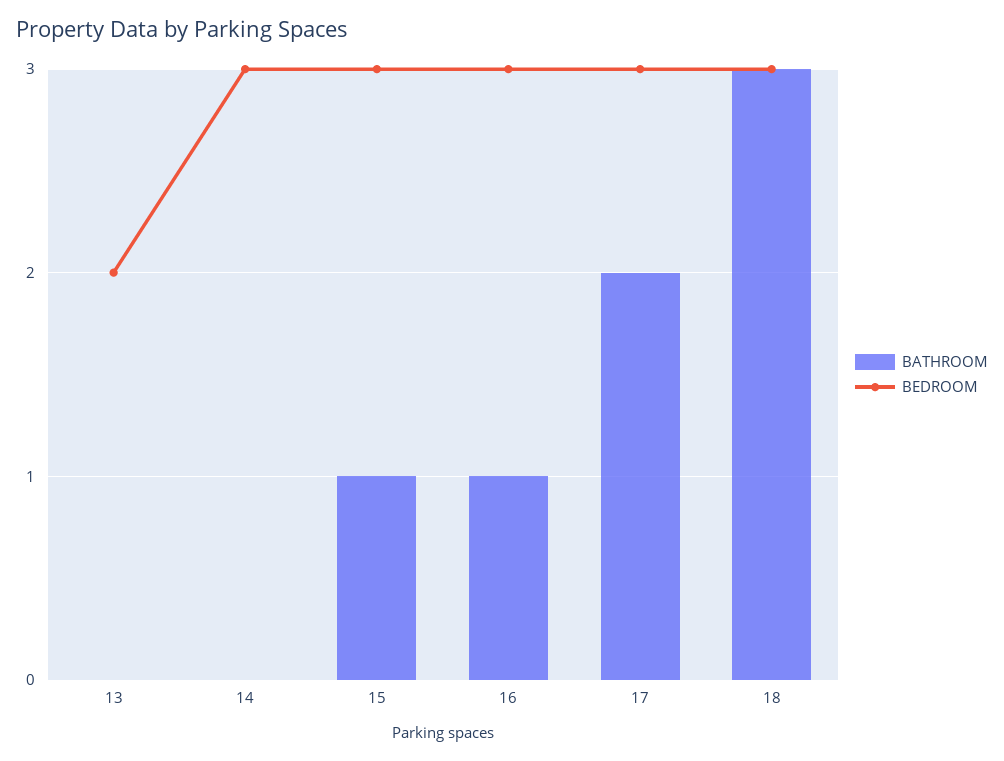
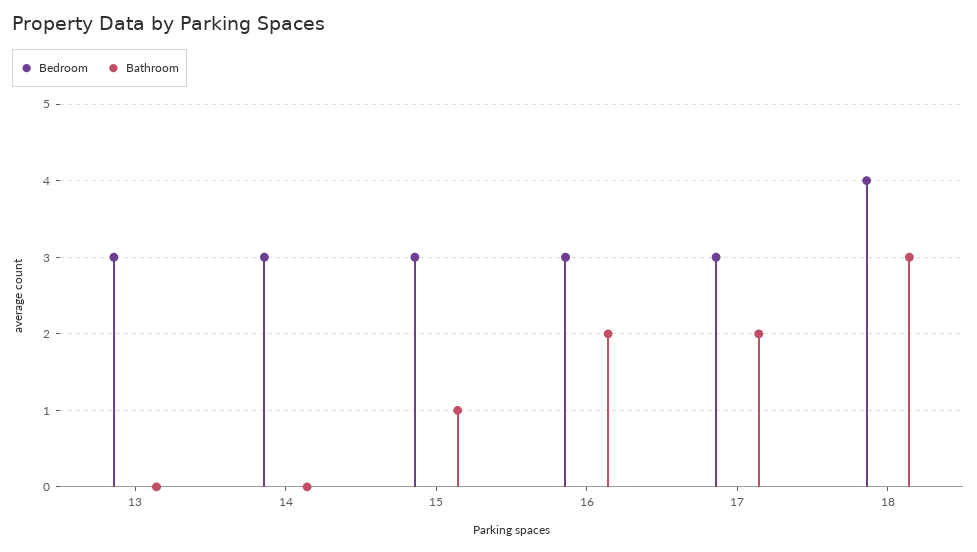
  {
    "BATHROOM": {
      "13": 0,
      "14": 0,
      "15": 1,
-     "16": 1,
+     "16": 2,
      "17": 2,
      "18": 3
    },
    "BEDROOM": {
-     "13": 2,
+     "13": 3,
      "14": 3,
      "15": 3,
      "16": 3,
      "17": 3,
-     "18": 3
+     "18": 4
    }
  }

